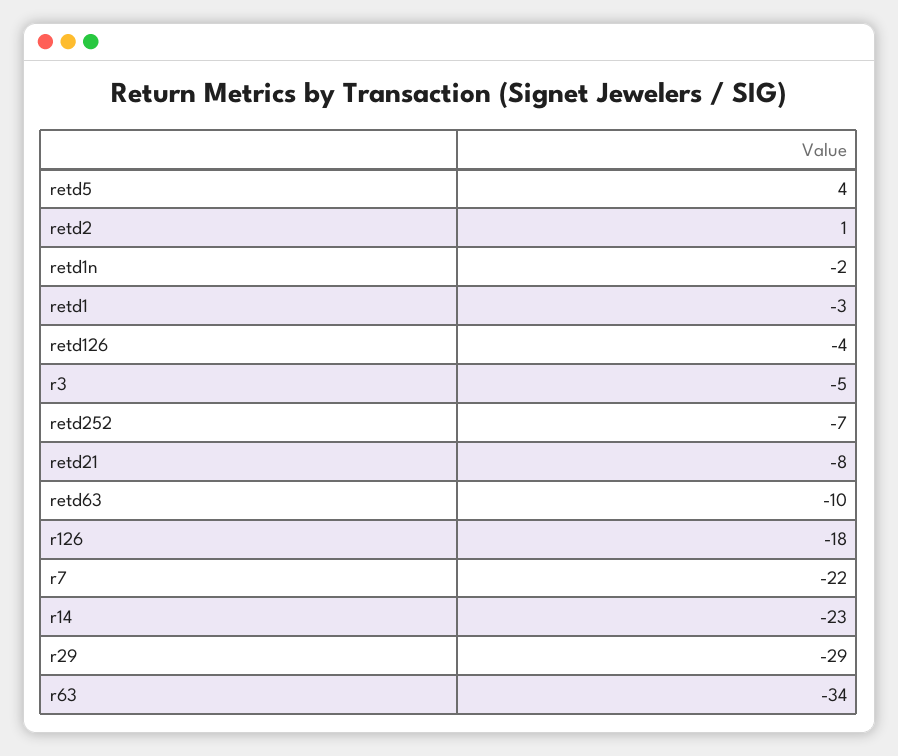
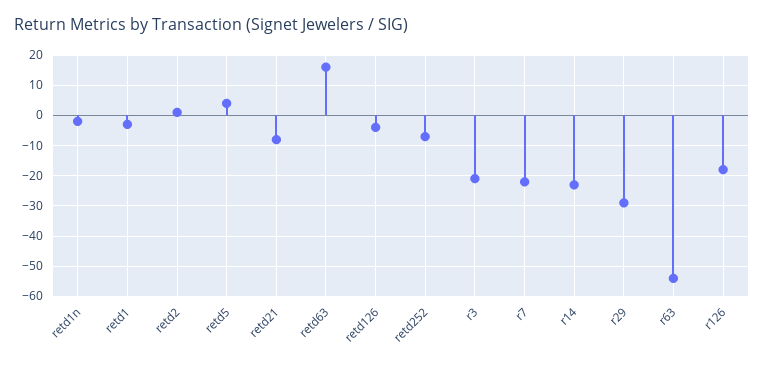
  {
    "retd5": 4,
    "retd2": 1,
    "retd1n": -2,
    "retd1": -3,
    "retd126": -4,
-   "r3": -5,
+   "r3": -20,
    "retd252": -7,
    "retd21": -8,
-   "retd63": -10,
+   "retd63": 15,
    "r126": -18,
    "r7": -22,
    "r14": -23,
    "r29": -29,
-   "r63": -34
+   "r63": -55
  }

